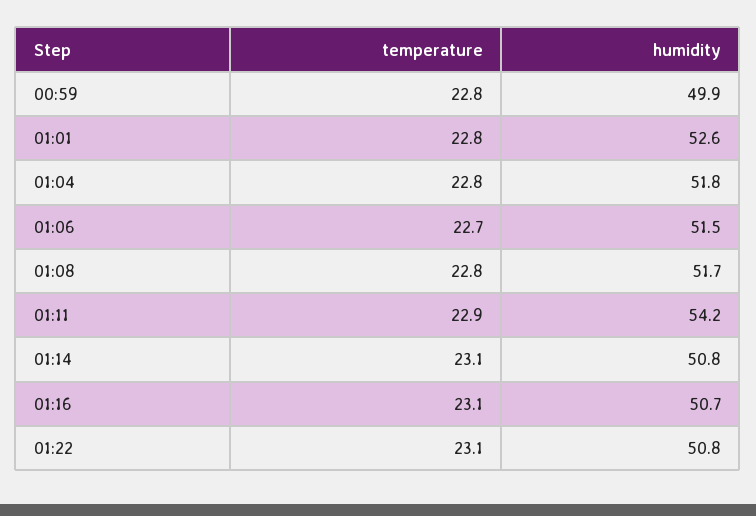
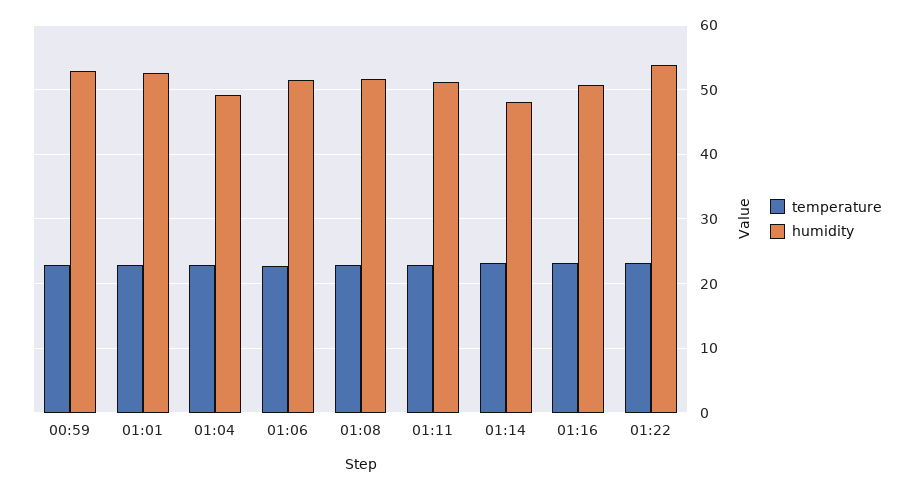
  {
    "temperature": {
      "00:59": 22.8,
      "01:01": 22.8,
      "01:04": 22.8,
      "01:06": 22.7,
      "01:08": 22.8,
      "01:11": 22.9,
      "01:14": 23.1,
      "01:16": 23.1,
      "01:22": 23.1
    },
    "humidity": {
-     "00:59": 49.9,
+     "00:59": 53,
      "01:01": 52.6,
-     "01:04": 51.8,
+     "01:04": 49,
      "01:06": 51.5,
      "01:08": 51.7,
-     "01:11": 54.2,
+     "01:11": 51,
-     "01:14": 50.8,
+     "01:14": 48,
      "01:16": 50.7,
-     "01:22": 50.8
+     "01:22": 54
    }
  }

